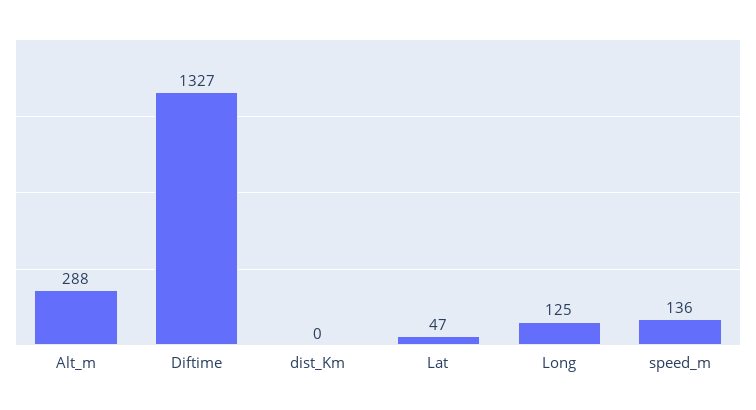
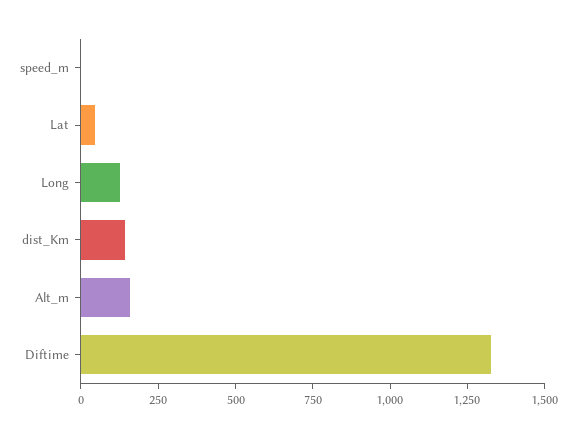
  {
-   "Alt_m": 288,
+   "Alt_m": 150,
    "Diftime": 1327,
-   "dist_Km": 0,
+   "dist_Km": 150,
    "Lat": 47,
    "Long": 125,
-   "speed_m": 136
+   "speed_m": 0
  }

